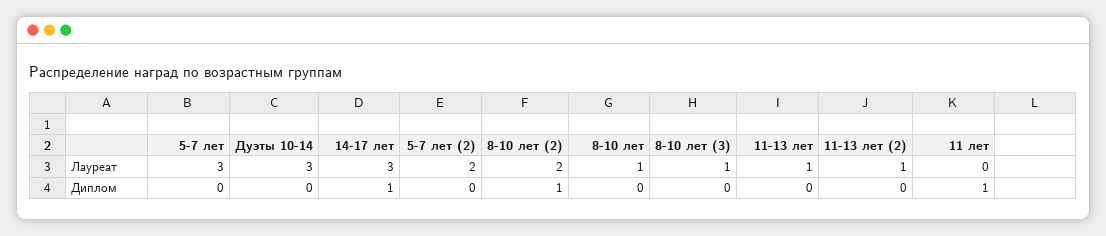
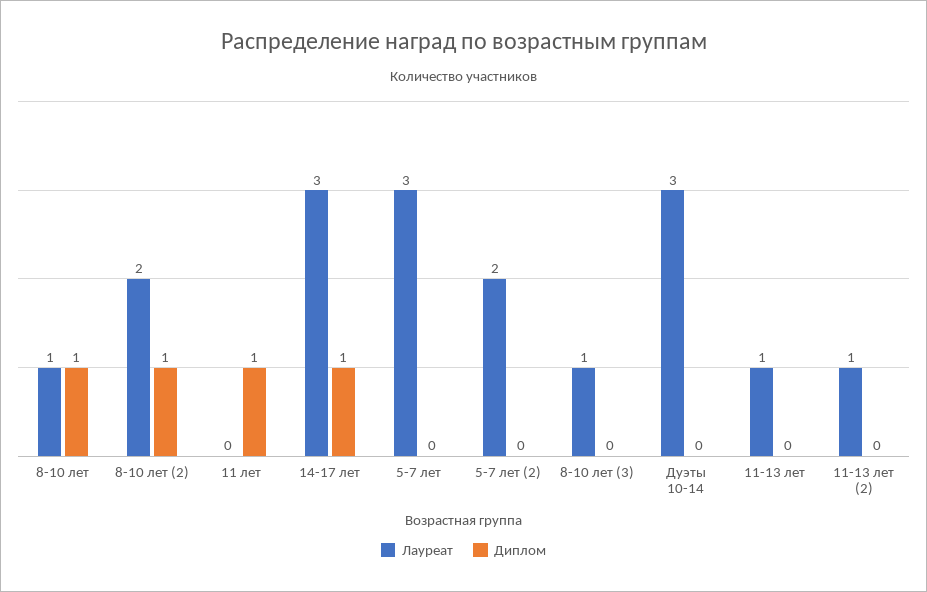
  {
    "Лауреат": {
      "5-7 лет": 3,
      "Дуэты 10-14": 3,
      "14-17 лет": 3,
      "5-7 лет (2)": 2,
      "8-10 лет (2)": 2,
      "8-10 лет": 1,
      "8-10 лет (3)": 1,
      "11-13 лет": 1,
      "11-13 лет (2)": 1,
      "11 лет": 0
    },
    "Диплом": {
      "5-7 лет": 0,
      "Дуэты 10-14": 0,
      "14-17 лет": 1,
      "5-7 лет (2)": 0,
      "8-10 лет (2)": 1,
-     "8-10 лет": 0,
+     "8-10 лет": 1,
      "8-10 лет (3)": 0,
      "11-13 лет": 0,
      "11-13 лет (2)": 0,
      "11 лет": 1
    }
  }

